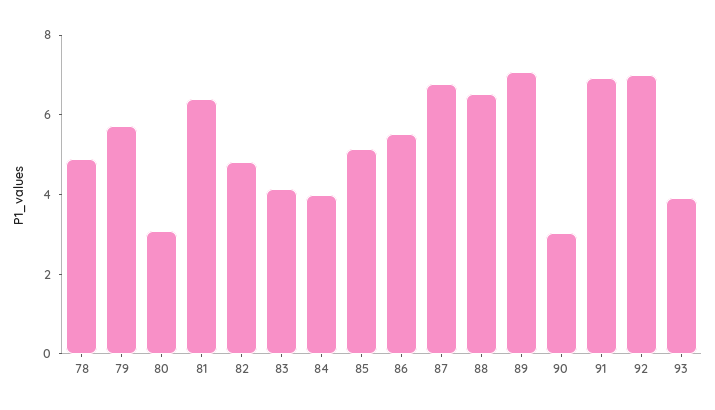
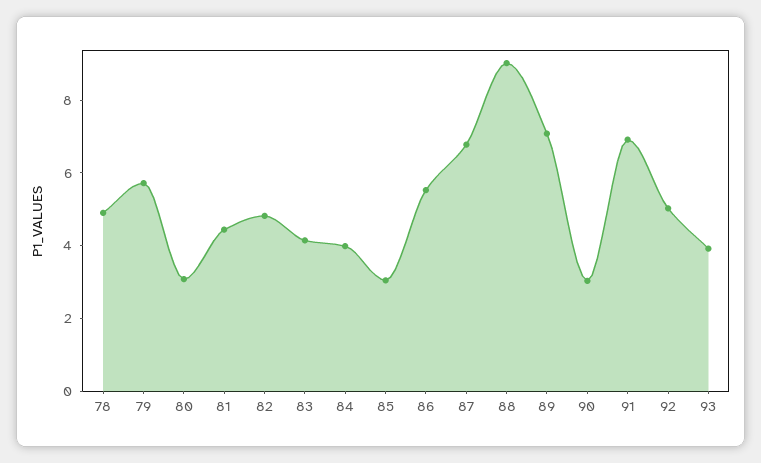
  {
    "78": 5,
    "79": 5.5,
    "80": 3,
-   "81": 6.5,
+   "81": 4.5,
    "82": 5,
    "83": 4,
    "84": 4,
-   "85": 5,
+   "85": 3,
    "86": 5.5,
    "87": 7,
-   "88": 6.5,
+   "88": 9,
    "89": 7,
    "90": 3,
    "91": 7,
-   "92": 7,
+   "92": 5,
    "93": 4
  }

